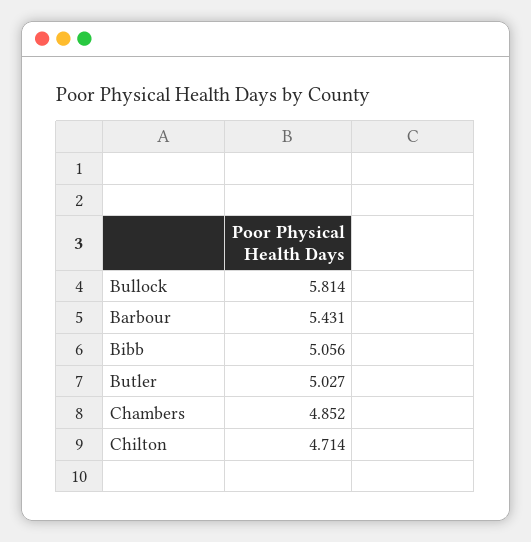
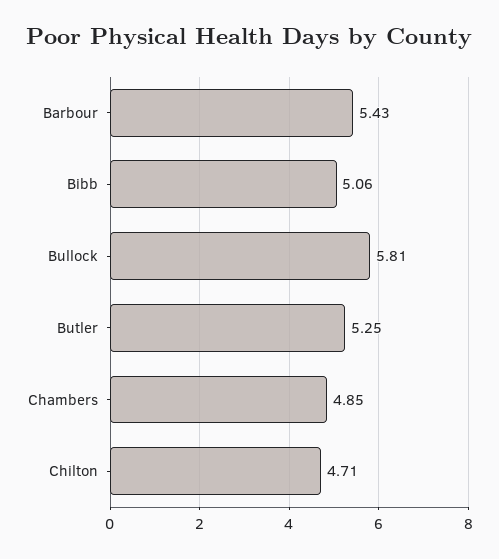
  {
    "Bullock": 5.814,
    "Barbour": 5.431,
    "Bibb": 5.056,
-   "Butler": 5.027,
+   "Butler": 5.25,
    "Chambers": 4.852,
    "Chilton": 4.714
  }

